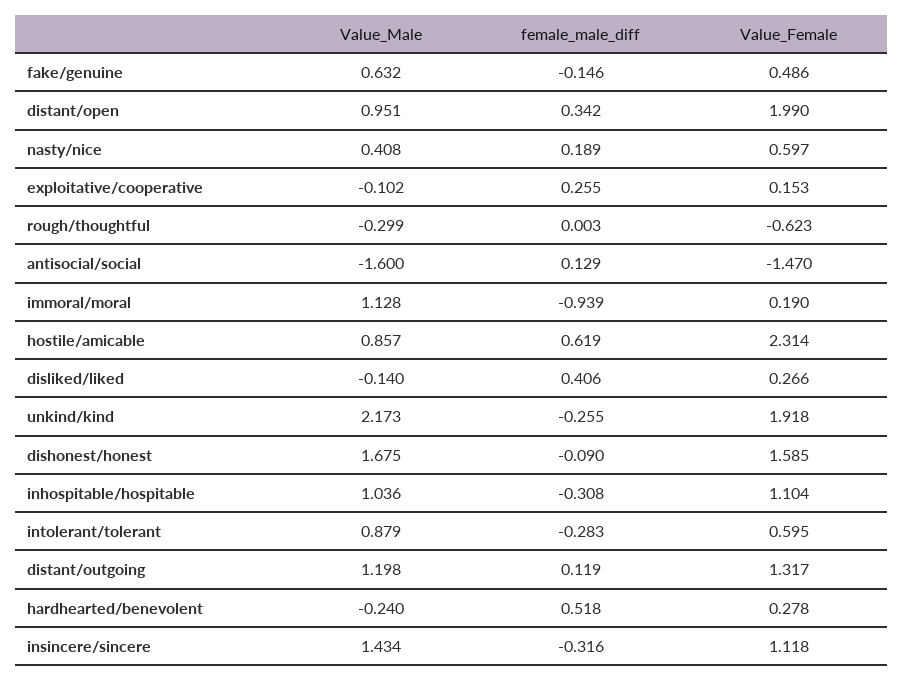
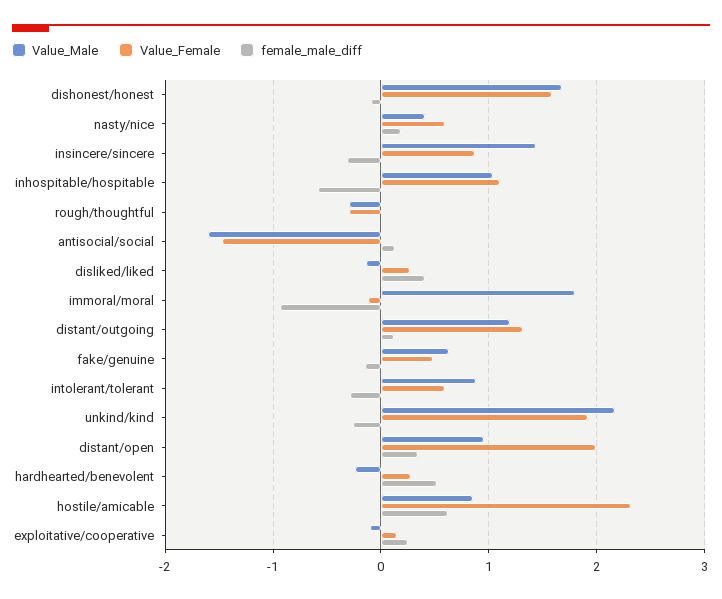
  {
    "Value_Male": {
      "fake/genuine": 0.632,
      "distant/open": 0.951,
      "nasty/nice": 0.408,
      "exploitative/cooperative": -0.102,
      "rough/thoughtful": -0.299,
      "antisocial/social": -1.6,
-     "immoral/moral": 1.128,
+     "immoral/moral": 1.8,
      "hostile/amicable": 0.857,
      "disliked/liked": -0.14,
      "unkind/kind": 2.173,
      "dishonest/honest": 1.675,
      "inhospitable/hospitable": 1.036,
      "intolerant/tolerant": 0.879,
      "distant/outgoing": 1.198,
      "hardhearted/benevolent": -0.24,
      "insincere/sincere": 1.434
    },
    "female_male_diff": {
      "fake/genuine": -0.146,
      "distant/open": 0.342,
      "nasty/nice": 0.189,
      "exploitative/cooperative": 0.255,
      "rough/thoughtful": 0.003,
      "antisocial/social": 0.129,
      "immoral/moral": -0.939,
      "hostile/amicable": 0.619,
      "disliked/liked": 0.406,
      "unkind/kind": -0.255,
      "dishonest/honest": -0.09,
-     "inhospitable/hospitable": -0.308,
+     "inhospitable/hospitable": -0.6,
      "intolerant/tolerant": -0.283,
      "distant/outgoing": 0.119,
      "hardhearted/benevolent": 0.518,
      "insincere/sincere": -0.316
    },
    "Value_Female": {
      "fake/genuine": 0.486,
      "distant/open": 1.99,
      "nasty/nice": 0.597,
      "exploitative/cooperative": 0.153,
-     "rough/thoughtful": -0.623,
+     "rough/thoughtful": -0.3,
      "antisocial/social": -1.47,
-     "immoral/moral": 0.19,
+     "immoral/moral": -0.1,
      "hostile/amicable": 2.314,
      "disliked/liked": 0.266,
      "unkind/kind": 1.918,
      "dishonest/honest": 1.585,
      "inhospitable/hospitable": 1.104,
      "intolerant/tolerant": 0.595,
      "distant/outgoing": 1.317,
      "hardhearted/benevolent": 0.278,
-     "insincere/sincere": 1.118
+     "insincere/sincere": 0.9
    }
  }

